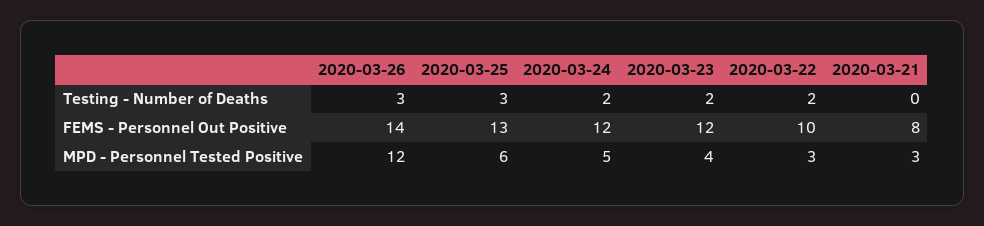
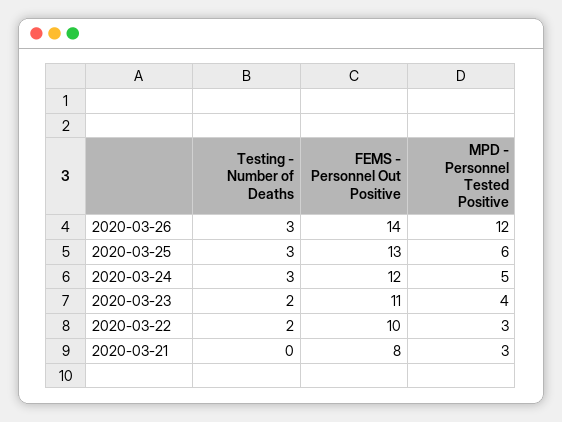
  {
    "2020-03-26": {
      "Testing - Number of Deaths": 3,
      "FEMS - Personnel Out Positive": 14,
      "MPD - Personnel Tested Positive": 12
    },
    "2020-03-25": {
      "Testing - Number of Deaths": 3,
      "FEMS - Personnel Out Positive": 13,
      "MPD - Personnel Tested Positive": 6
    },
    "2020-03-24": {
-     "Testing - Number of Deaths": 2,
+     "Testing - Number of Deaths": 3,
      "FEMS - Personnel Out Positive": 12,
      "MPD - Personnel Tested Positive": 5
    },
    "2020-03-23": {
      "Testing - Number of Deaths": 2,
-     "FEMS - Personnel Out Positive": 12,
+     "FEMS - Personnel Out Positive": 11,
      "MPD - Personnel Tested Positive": 4
    },
    "2020-03-22": {
      "Testing - Number of Deaths": 2,
      "FEMS - Personnel Out Positive": 10,
      "MPD - Personnel Tested Positive": 3
    },
    "2020-03-21": {
      "Testing - Number of Deaths": 0,
      "FEMS - Personnel Out Positive": 8,
      "MPD - Personnel Tested Positive": 3
    }
  }

